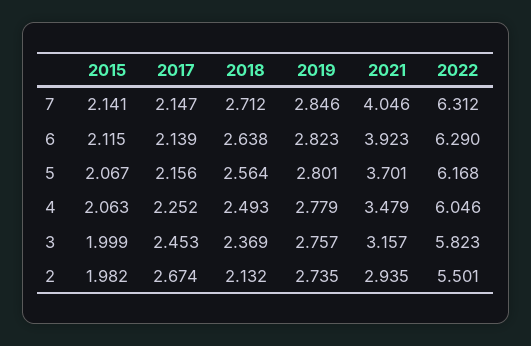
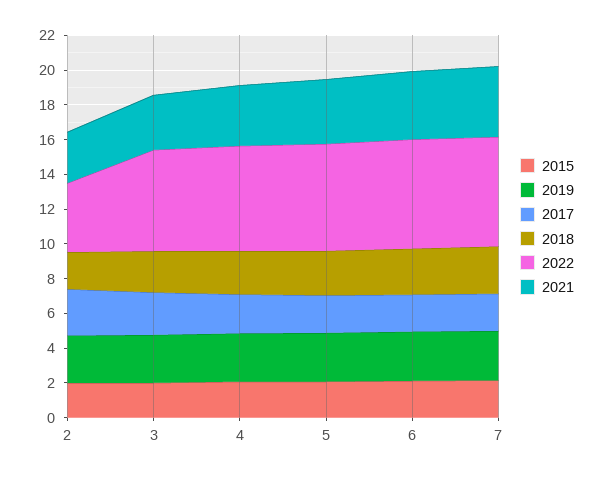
  {
    "2015": {
      "7": 2.141,
      "6": 2.115,
      "5": 2.067,
      "4": 2.063,
      "3": 1.999,
      "2": 1.982
    },
    "2017": {
      "7": 2.147,
      "6": 2.139,
      "5": 2.156,
      "4": 2.252,
      "3": 2.453,
      "2": 2.674
    },
    "2018": {
      "7": 2.712,
      "6": 2.638,
      "5": 2.564,
      "4": 2.493,
      "3": 2.369,
      "2": 2.132
    },
    "2019": {
      "7": 2.846,
      "6": 2.823,
      "5": 2.801,
      "4": 2.779,
      "3": 2.757,
      "2": 2.735
    },
    "2021": {
      "7": 4.046,
      "6": 3.923,
      "5": 3.701,
      "4": 3.479,
      "3": 3.157,
      "2": 2.935
    },
    "2022": {
      "7": 6.312,
      "6": 6.29,
      "5": 6.168,
      "4": 6.046,
      "3": 5.823,
-     "2": 5.501
+     "2": 4
    }
  }

